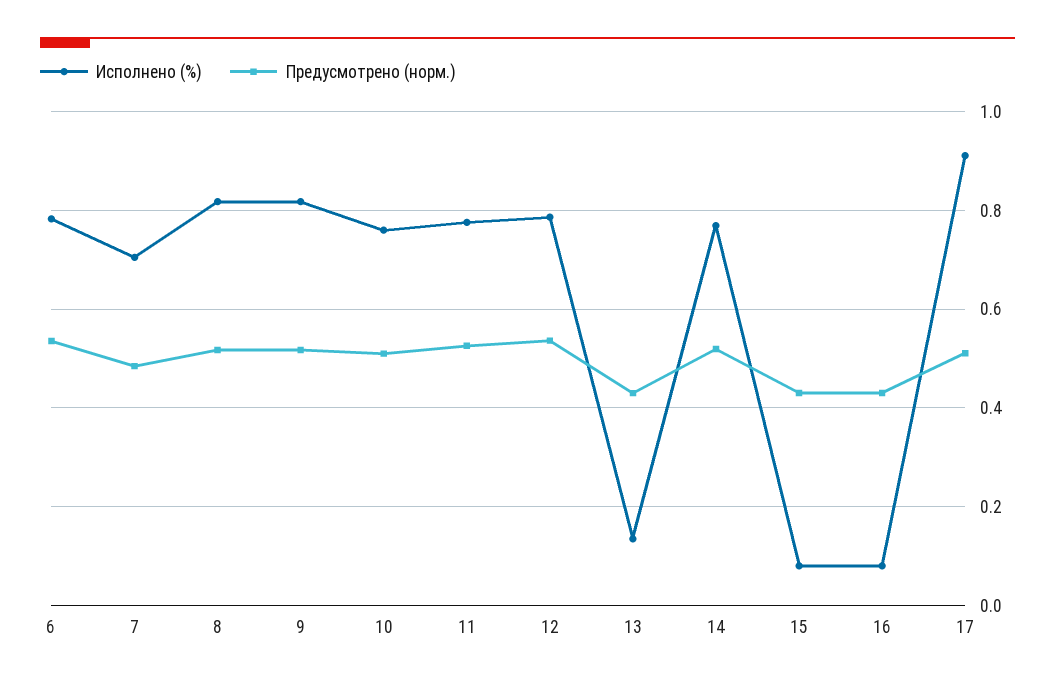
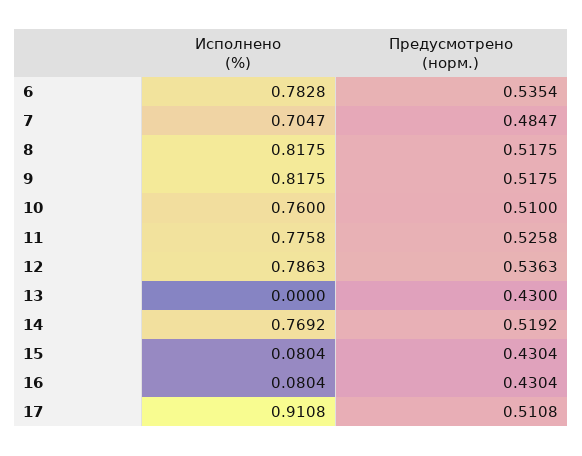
  {
    "Исполнено (%)": {
      "6": 0.7828,
      "7": 0.7047,
      "8": 0.8175,
      "9": 0.8175,
      "10": 0.76,
      "11": 0.7758,
      "12": 0.7863,
-     "13": 0.14,
+     "13": 0,
      "14": 0.7692,
      "15": 0.0804,
      "16": 0.0804,
      "17": 0.9108
    },
    "Предусмотрено (норм.)": {
      "6": 0.5354,
      "7": 0.4847,
      "8": 0.5175,
      "9": 0.5175,
      "10": 0.51,
      "11": 0.5258,
      "12": 0.5363,
      "13": 0.43,
      "14": 0.5192,
      "15": 0.4304,
      "16": 0.4304,
      "17": 0.5108
    }
  }

